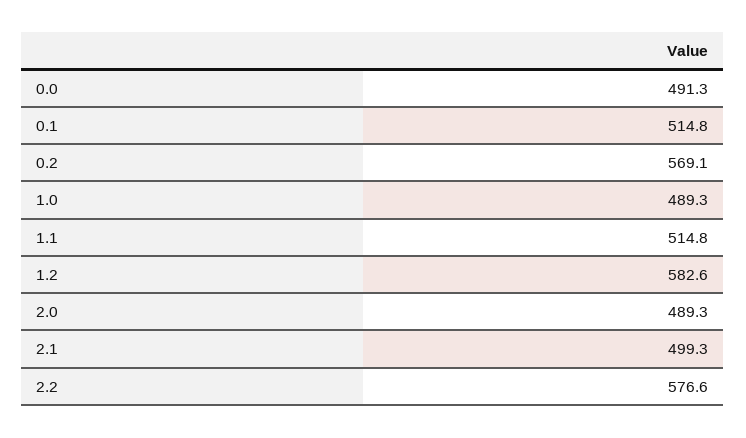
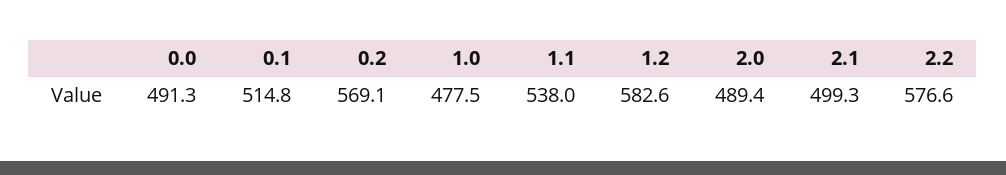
  {
    "0.0": 491.3,
    "0.1": 514.8,
    "0.2": 569.1,
-   "1.0": 489.3,
+   "1.0": 477.5,
-   "1.1": 514.8,
+   "1.1": 538,
    "1.2": 582.6,
-   "2.0": 489.3,
+   "2.0": 489.4,
    "2.1": 499.3,
    "2.2": 576.6
  }

